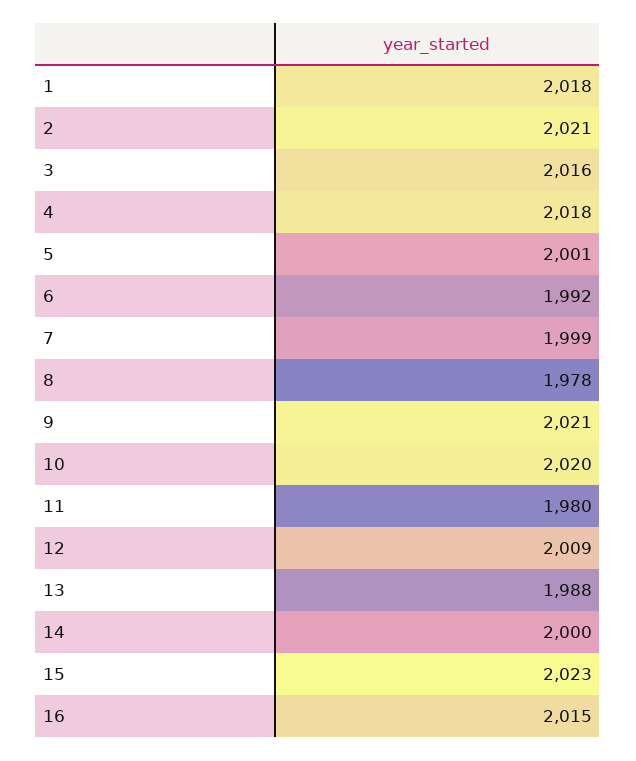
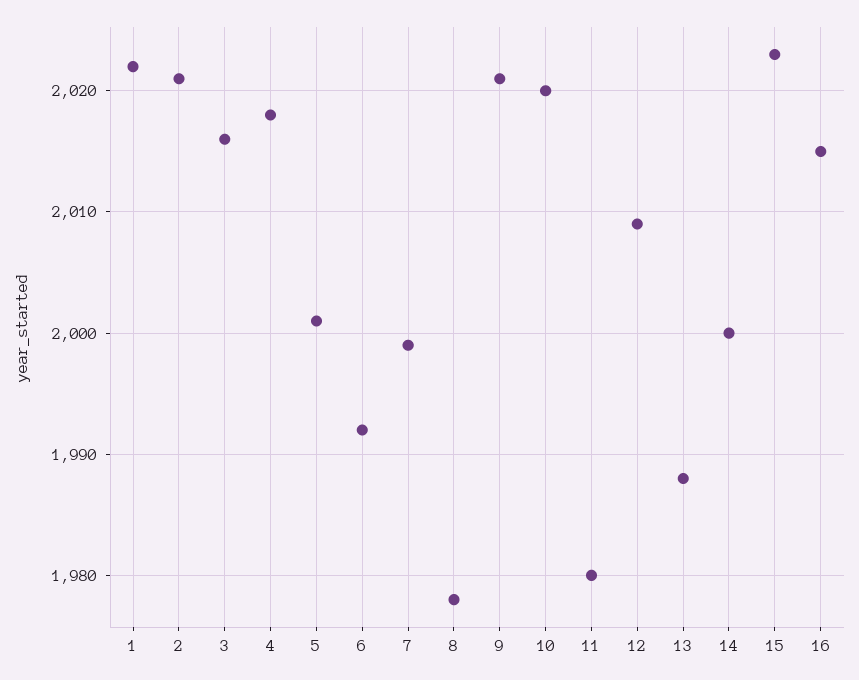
  {
-   "1": 2018,
+   "1": 2022,
    "2": 2021,
    "3": 2016,
    "4": 2018,
    "5": 2001,
    "6": 1992,
    "7": 1999,
    "8": 1978,
    "9": 2021,
    "10": 2020,
    "11": 1980,
    "12": 2009,
    "13": 1988,
    "14": 2000,
    "15": 2023,
    "16": 2015
  }

